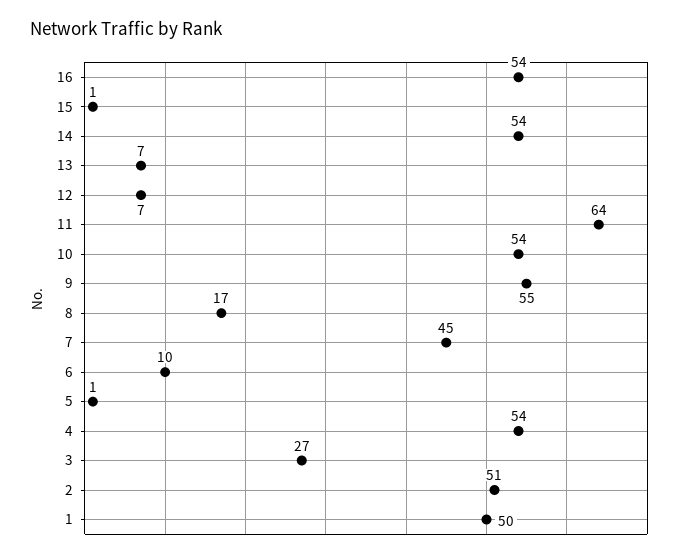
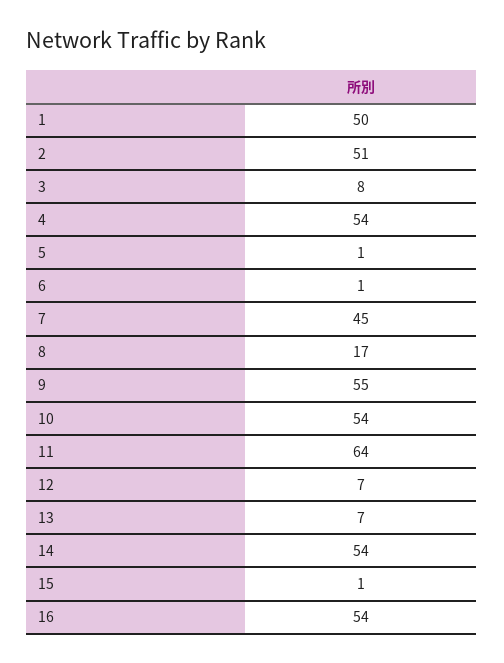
  {
    "16": 54,
    "15": 1,
    "14": 54,
    "13": 7,
    "12": 7,
    "11": 64,
    "10": 54,
    "9": 55,
    "8": 17,
    "7": 45,
-   "6": 10,
+   "6": 1,
    "5": 1,
    "4": 54,
-   "3": 27,
+   "3": 8,
    "2": 51,
    "1": 50
  }

